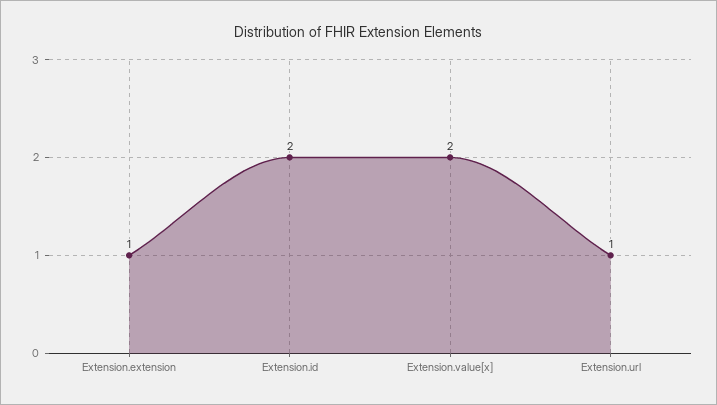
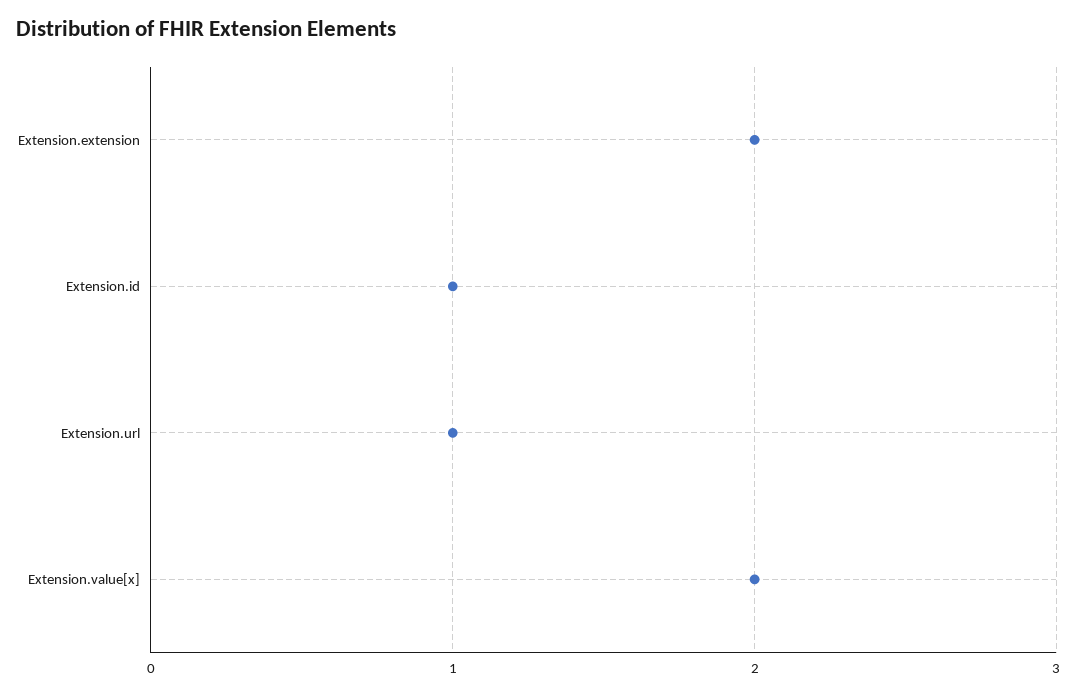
  {
-   "Extension.extension": 1,
+   "Extension.extension": 2,
-   "Extension.id": 2,
+   "Extension.id": 1,
    "Extension.value[x]": 2,
    "Extension.url": 1
  }

